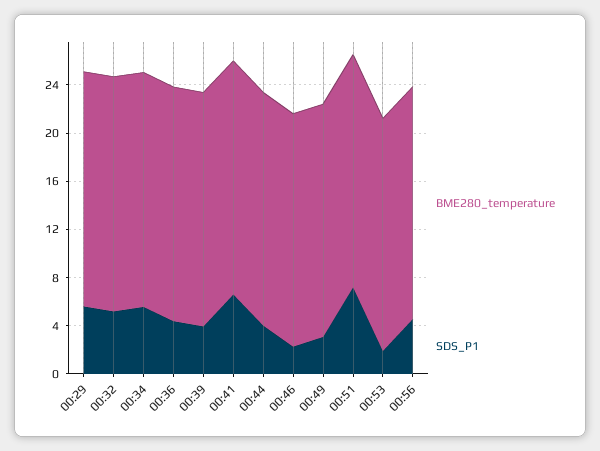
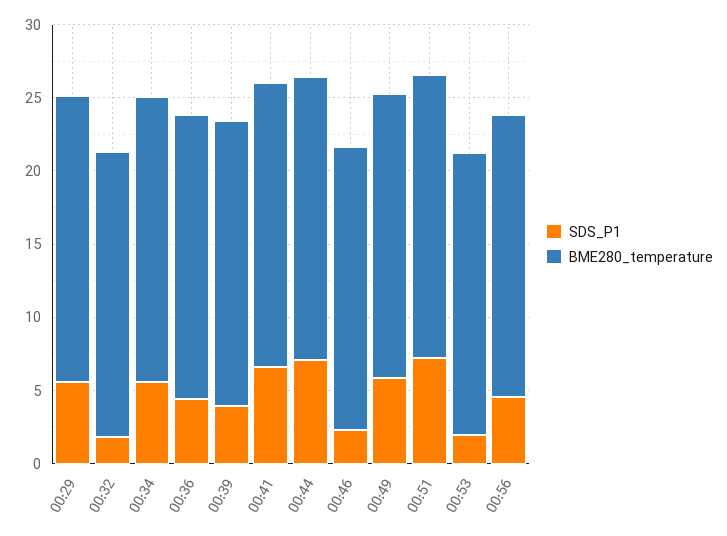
  {
    "BME280_temperature": {
      "00:29": 20,
      "00:32": 20,
      "00:34": 19,
      "00:36": 19,
      "00:39": 19,
      "00:41": 19,
      "00:44": 19,
      "00:46": 19,
      "00:49": 19,
      "00:51": 19,
      "00:53": 19,
      "00:56": 19
    },
    "SDS_P1": {
      "00:29": 6,
-     "00:32": 5,
+     "00:32": 2,
      "00:34": 6,
      "00:36": 4,
      "00:39": 4,
      "00:41": 7,
-     "00:44": 4,
+     "00:44": 7,
      "00:46": 2,
-     "00:49": 3,
+     "00:49": 6,
      "00:51": 7,
      "00:53": 2,
      "00:56": 5
    }
  }

